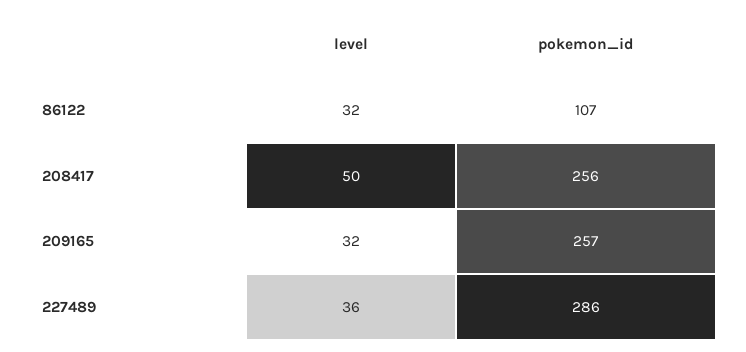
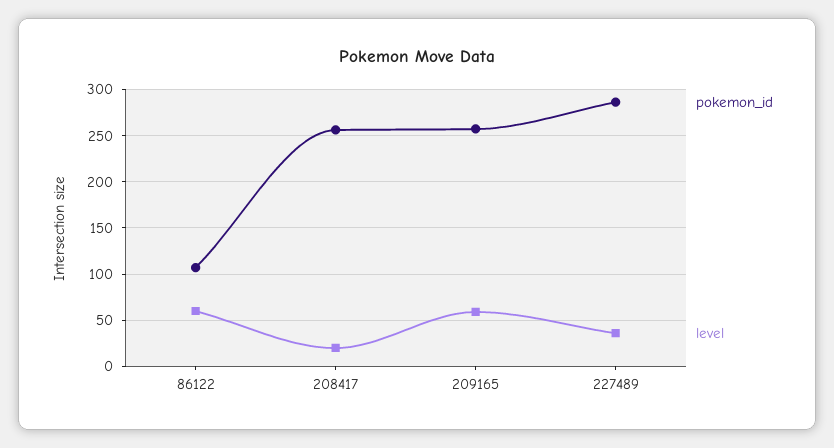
  {
    "level": {
-     "86122": 32,
+     "86122": 60,
-     "208417": 50,
+     "208417": 20,
-     "209165": 32,
+     "209165": 60,
      "227489": 36
    },
    "pokemon_id": {
      "86122": 107,
      "208417": 256,
      "209165": 257,
      "227489": 286
    }
  }

